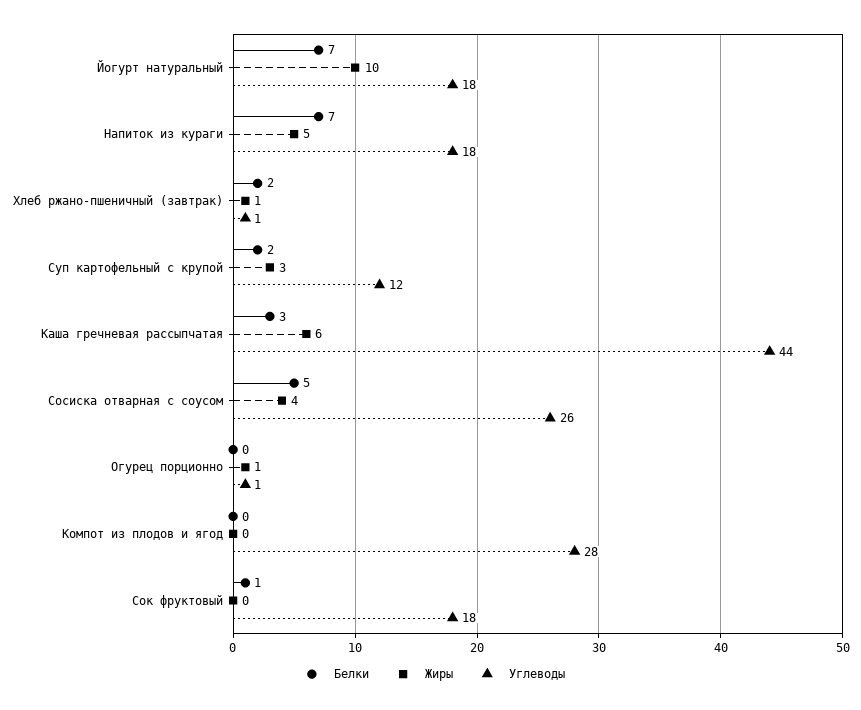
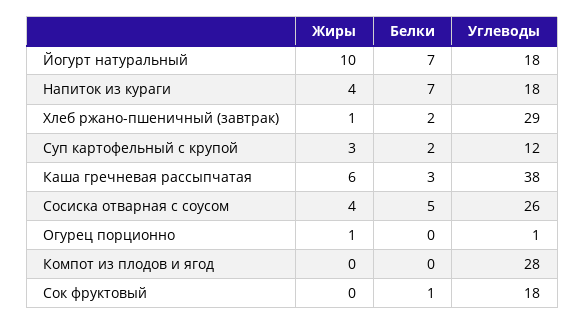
  {
    "Белки": {
      "Йогурт натуральный": 7,
      "Напиток из кураги": 7,
      "Хлеб ржано-пшеничный (завтрак)": 2,
      "Суп картофельный с крупой": 2,
      "Каша гречневая рассыпчатая": 3,
      "Сосиска отварная с соусом": 5,
      "Огурец порционно": 0,
      "Компот из плодов и ягод": 0,
      "Сок фруктовый": 1
    },
    "Жиры": {
      "Йогурт натуральный": 10,
-     "Напиток из кураги": 5,
+     "Напиток из кураги": 4,
      "Хлеб ржано-пшеничный (завтрак)": 1,
      "Суп картофельный с крупой": 3,
      "Каша гречневая рассыпчатая": 6,
      "Сосиска отварная с соусом": 4,
      "Огурец порционно": 1,
      "Компот из плодов и ягод": 0,
      "Сок фруктовый": 0
    },
    "Углеводы": {
      "Йогурт натуральный": 18,
      "Напиток из кураги": 18,
-     "Хлеб ржано-пшеничный (завтрак)": 1,
+     "Хлеб ржано-пшеничный (завтрак)": 29,
      "Суп картофельный с крупой": 12,
-     "Каша гречневая рассыпчатая": 44,
+     "Каша гречневая рассыпчатая": 38,
      "Сосиска отварная с соусом": 26,
      "Огурец порционно": 1,
      "Компот из плодов и ягод": 28,
      "Сок фруктовый": 18
    }
  }

